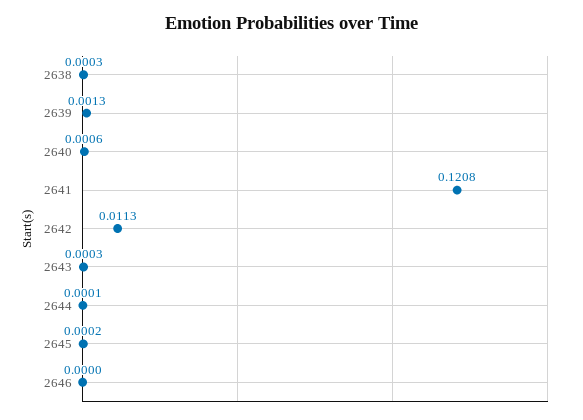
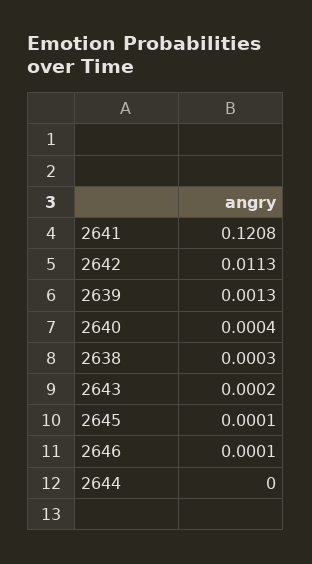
  {
    "2638": 0.0003,
    "2639": 0.0013,
-   "2640": 0.0006,
+   "2640": 0.0004,
    "2641": 0.1208,
    "2642": 0.0113,
-   "2643": 0.0003,
+   "2643": 0.0002,
-   "2644": 0.0001,
+   "2644": 0,
-   "2645": 0.0002,
+   "2645": 0.0001,
-   "2646": 0
+   "2646": 0.0001
  }

